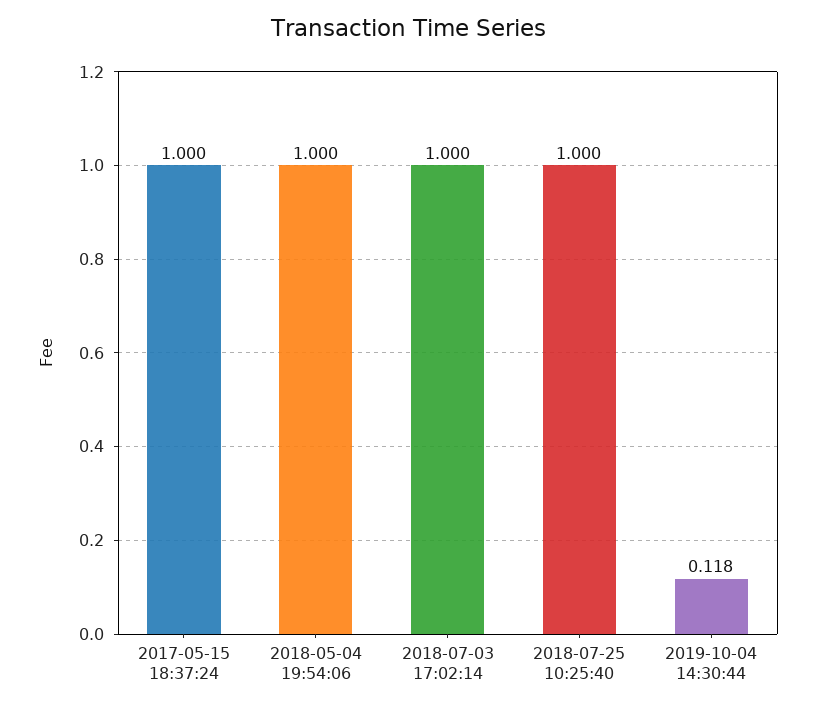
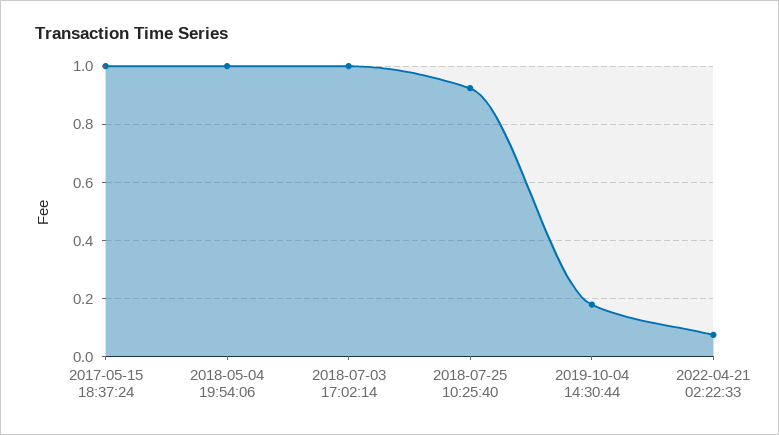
  {
    "2017-05-15 18:37:24": 1,
    "2018-05-04 19:54:06": 1,
    "2018-07-03 17:02:14": 1,
-   "2018-07-25 10:25:40": 1,
+   "2018-07-25 10:25:40": 0.925,
-   "2019-10-04 14:30:44": 0.118
+   "2019-10-04 14:30:44": 0.175,
+   "2022-04-21 02:22:33": 0.075
  }

